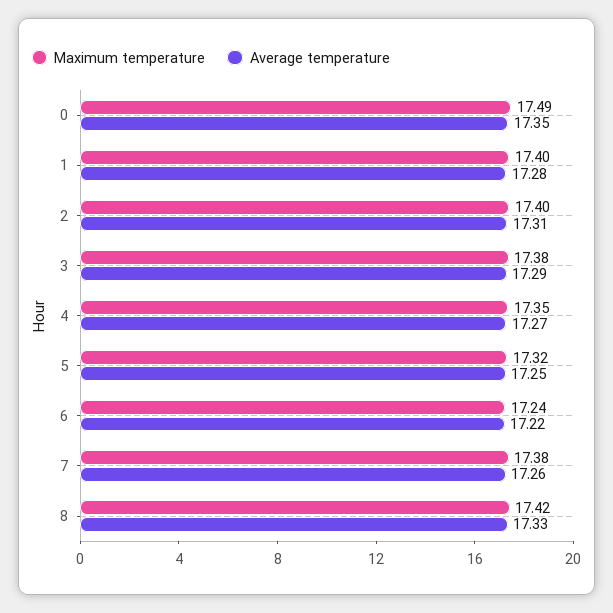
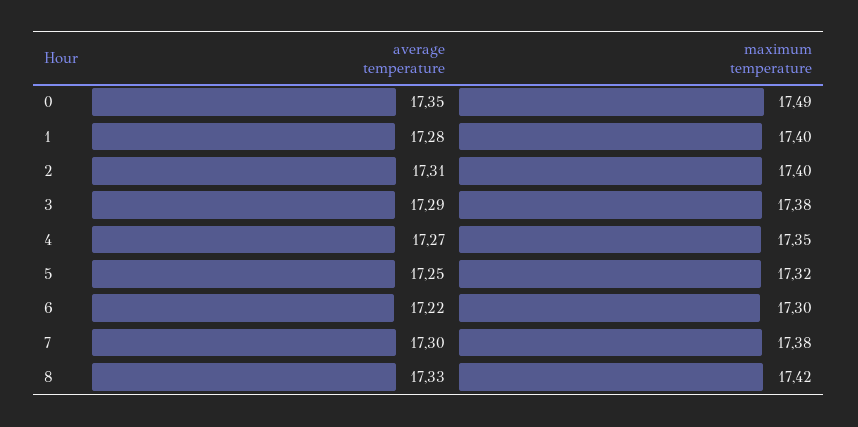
  {
    "Maximum temperature": {
      "0": 17.49,
      "1": 17.4,
      "2": 17.4,
      "3": 17.38,
      "4": 17.35,
      "5": 17.32,
-     "6": 17.24,
+     "6": 17.3,
      "7": 17.38,
      "8": 17.42
    },
    "Average temperature": {
      "0": 17.35,
      "1": 17.28,
      "2": 17.31,
      "3": 17.29,
      "4": 17.27,
      "5": 17.25,
      "6": 17.22,
-     "7": 17.26,
+     "7": 17.3,
      "8": 17.33
    }
  }

